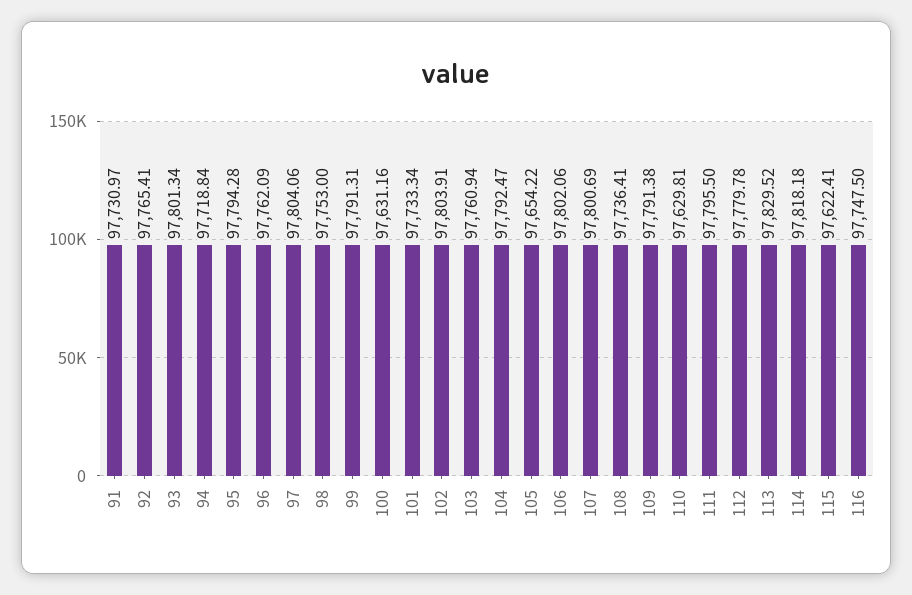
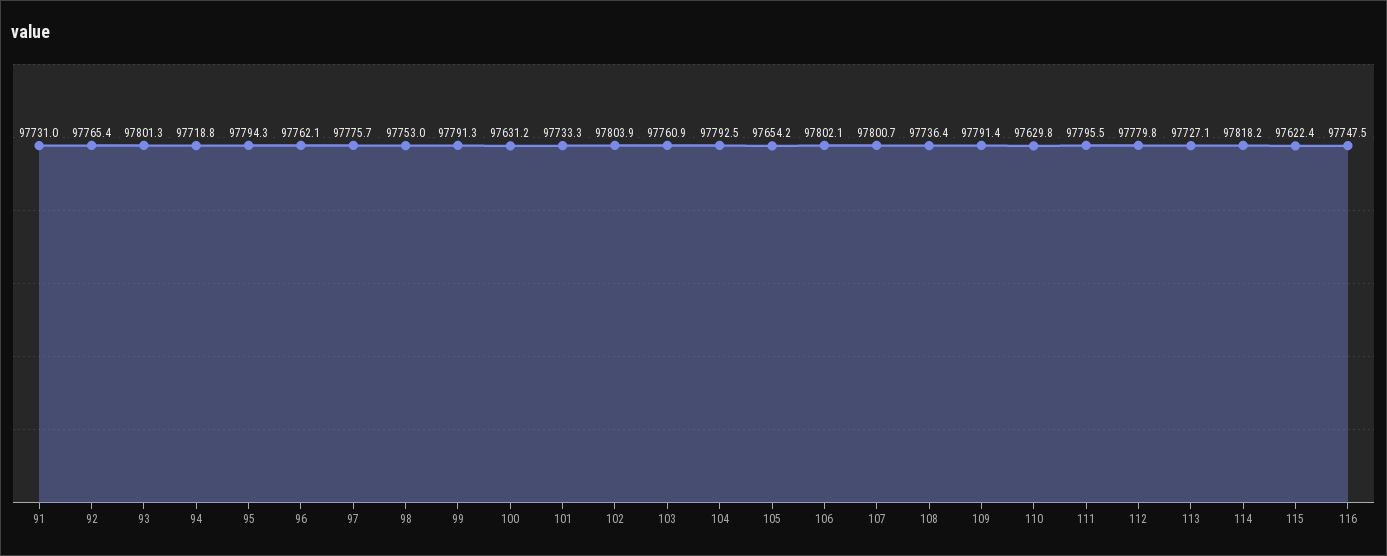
  {
    "91": 97730.97,
    "92": 97765.41,
    "93": 97801.34,
    "94": 97718.84,
    "95": 97794.28,
    "96": 97762.09,
-   "97": 97804.06,
+   "97": 97775.7,
    "98": 97753,
    "99": 97791.31,
    "100": 97631.16,
    "101": 97733.34,
    "102": 97803.91,
    "103": 97760.94,
    "104": 97792.47,
    "105": 97654.22,
    "106": 97802.06,
    "107": 97800.69,
    "108": 97736.41,
    "109": 97791.38,
    "110": 97629.81,
    "111": 97795.5,
    "112": 97779.78,
-   "113": 97829.52,
+   "113": 97727.1,
    "114": 97818.18,
    "115": 97622.41,
    "116": 97747.5
  }

